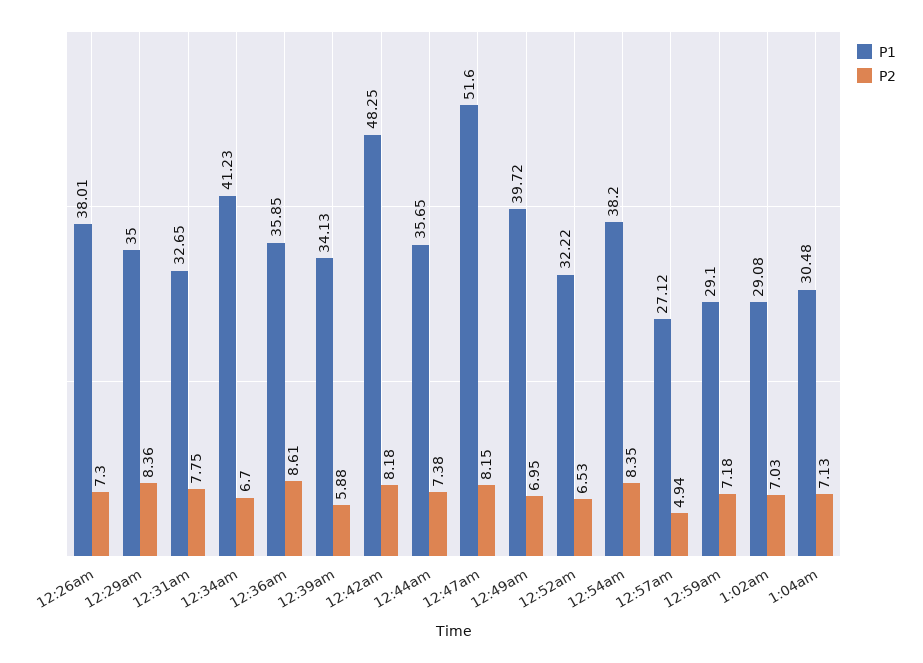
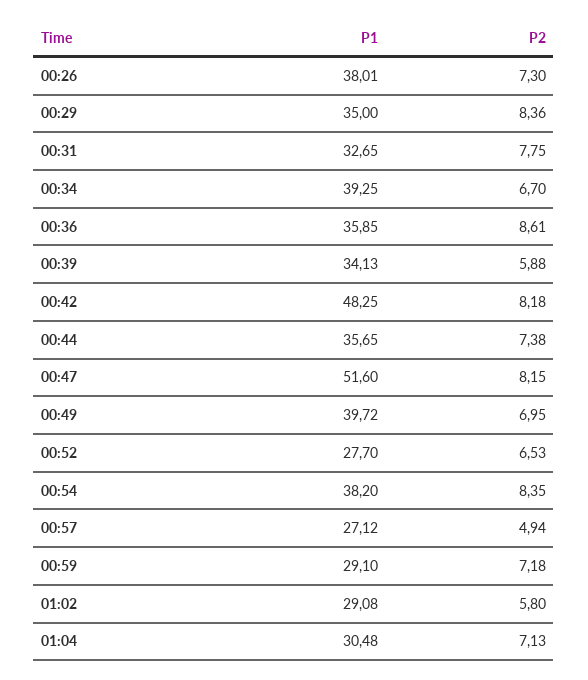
  {
    "P1": {
      "12:26am": 38.01,
      "12:29am": 35,
      "12:31am": 32.65,
-     "12:34am": 41.23,
+     "12:34am": 39.25,
      "12:36am": 35.85,
      "12:39am": 34.13,
      "12:42am": 48.25,
      "12:44am": 35.65,
      "12:47am": 51.6,
      "12:49am": 39.72,
-     "12:52am": 32.22,
+     "12:52am": 27.7,
      "12:54am": 38.2,
      "12:57am": 27.12,
      "12:59am": 29.1,
      "1:02am": 29.08,
      "1:04am": 30.48
    },
    "P2": {
      "12:26am": 7.3,
      "12:29am": 8.36,
      "12:31am": 7.75,
      "12:34am": 6.7,
      "12:36am": 8.61,
      "12:39am": 5.88,
      "12:42am": 8.18,
      "12:44am": 7.38,
      "12:47am": 8.15,
      "12:49am": 6.95,
      "12:52am": 6.53,
      "12:54am": 8.35,
      "12:57am": 4.94,
      "12:59am": 7.18,
-     "1:02am": 7.03,
+     "1:02am": 5.8,
      "1:04am": 7.13
    }
  }

